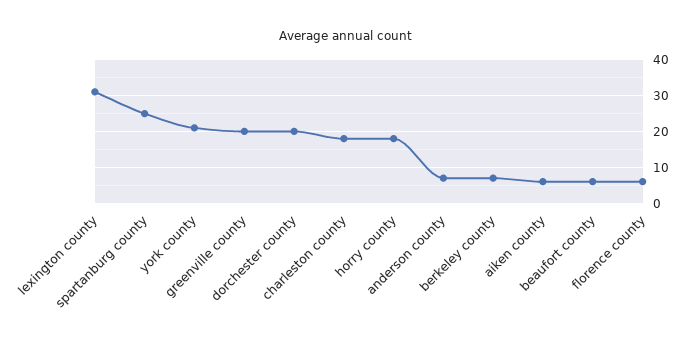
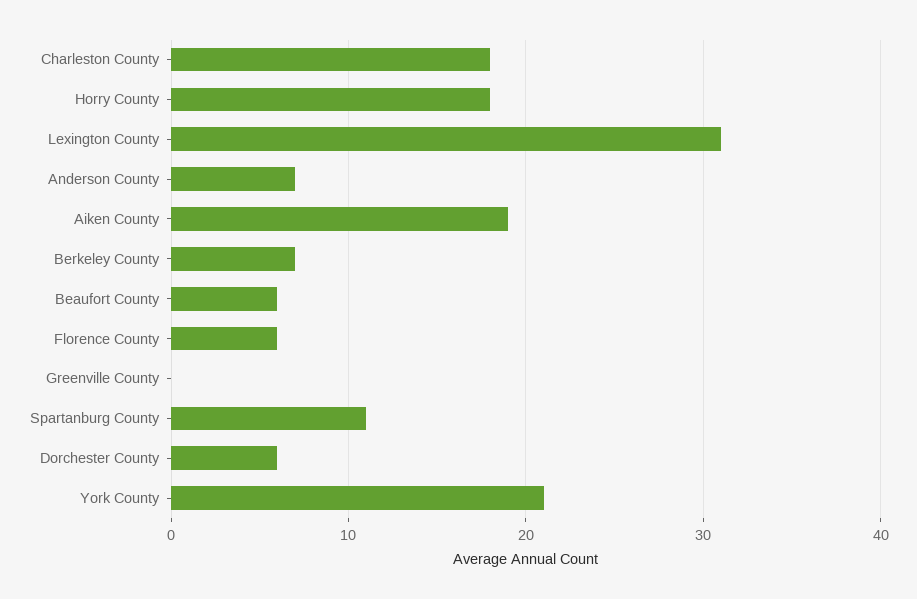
  {
    "lexington county": 31,
-   "spartanburg county": 25,
+   "spartanburg county": 11,
    "york county": 21,
-   "greenville county": 20,
+   "greenville county": 0,
-   "dorchester county": 20,
+   "dorchester county": 6,
    "charleston county": 18,
    "horry county": 18,
    "anderson county": 7,
    "berkeley county": 7,
-   "aiken county": 5,
+   "aiken county": 19,
    "beaufort county": 6,
    "florence county": 6
  }

